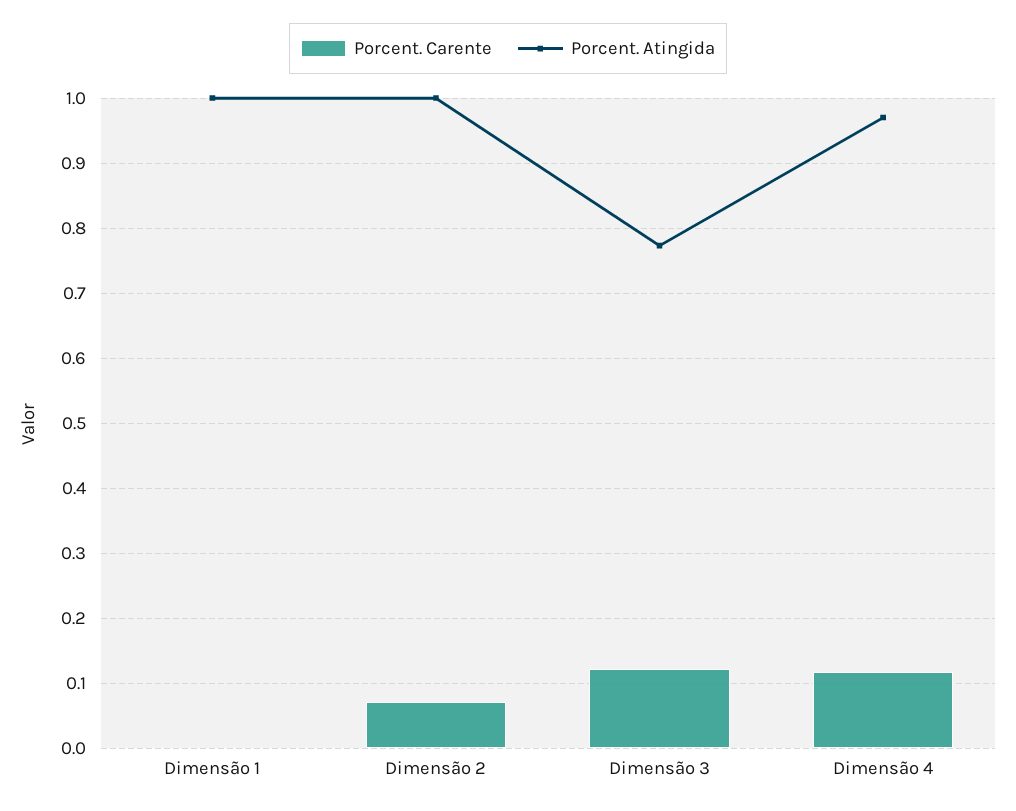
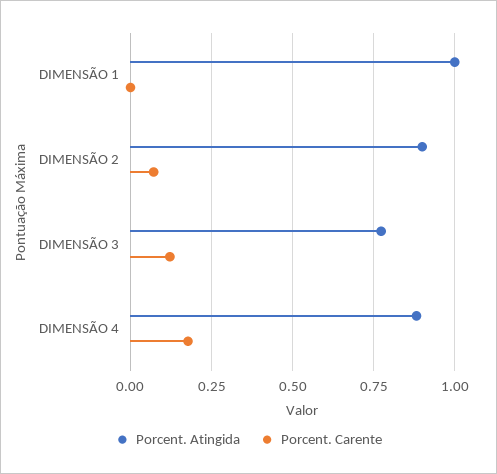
  {
    "Porcent. Carente": {
      "Dimensão 1": 0,
      "Dimensão 2": 0.07,
      "Dimensão 3": 0.12,
-     "Dimensão 4": 0.12
+     "Dimensão 4": 0.175
    },
    "Porcent. Atingida": {
      "Dimensão 1": 1,
-     "Dimensão 2": 1,
+     "Dimensão 2": 0.9,
      "Dimensão 3": 0.77,
-     "Dimensão 4": 0.97
+     "Dimensão 4": 0.875
    }
  }

